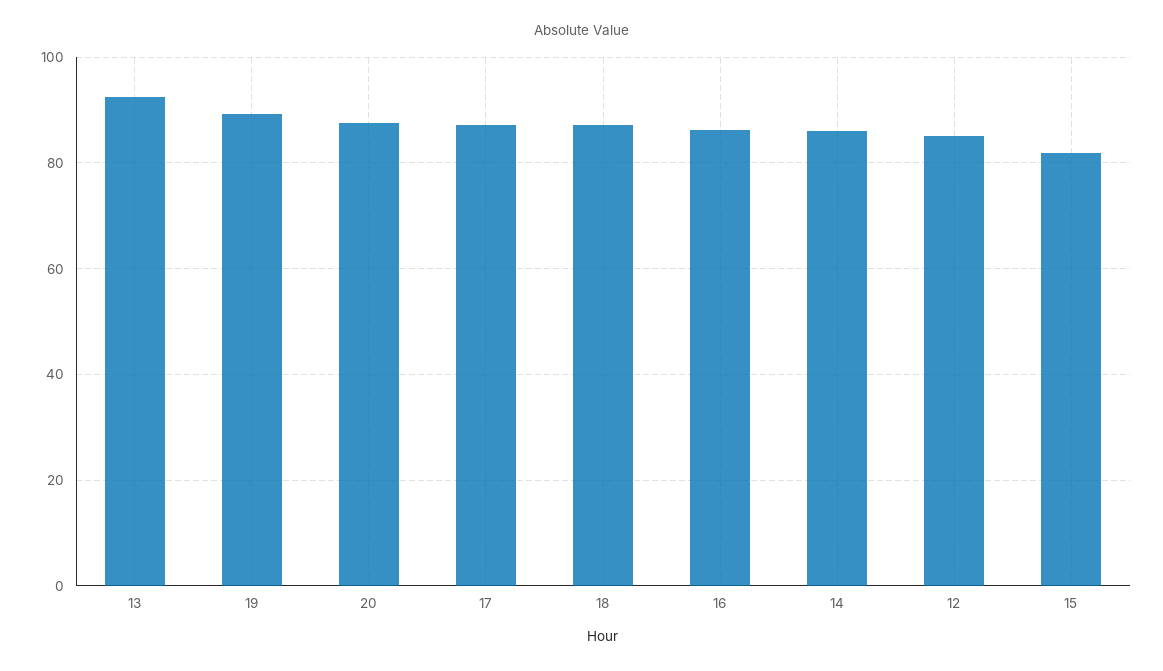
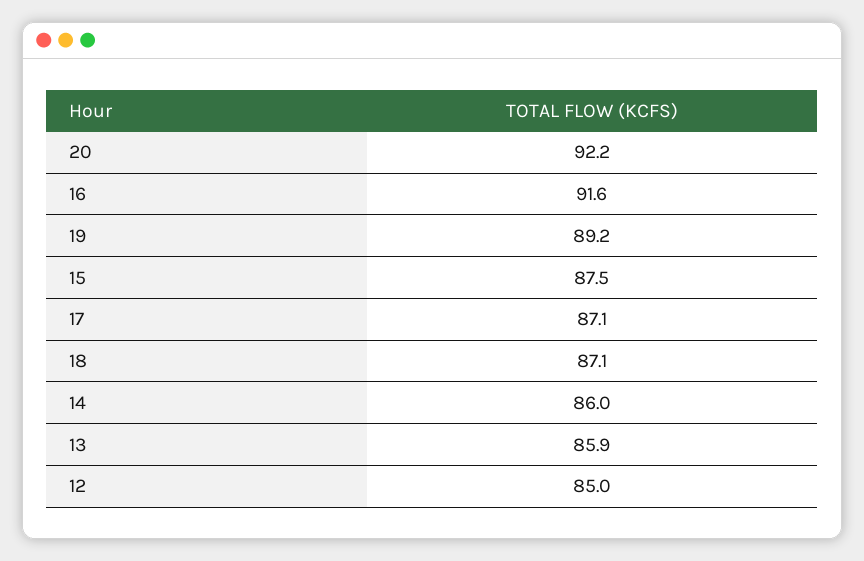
  {
-   "13": 92,
+   "13": 85.9,
    "19": 89.2,
-   "20": 88,
+   "20": 92.2,
    "17": 87.1,
    "18": 87.1,
-   "16": 86,
+   "16": 91.6,
    "14": 86,
    "12": 85,
-   "15": 82
+   "15": 87.5
  }

